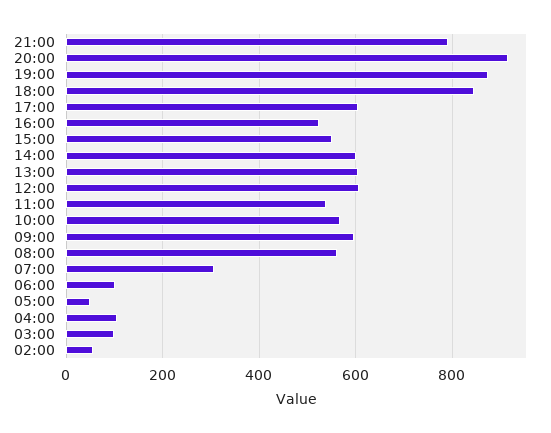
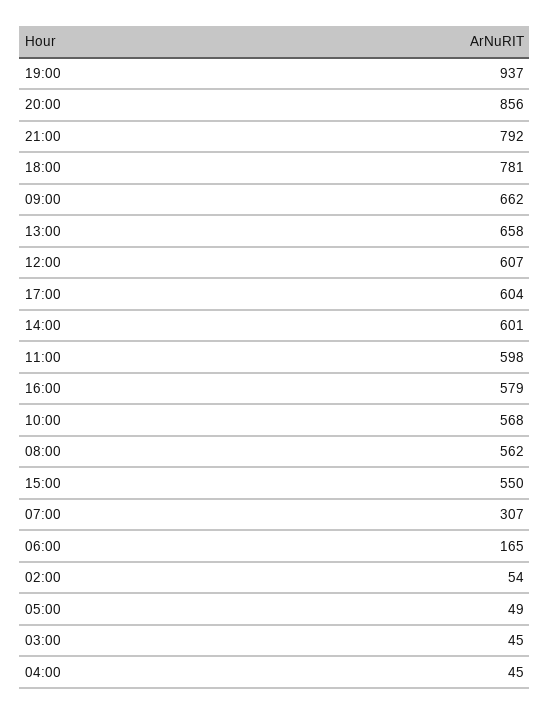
  {
    "21:00": 792,
-   "20:00": 920,
+   "20:00": 856,
-   "19:00": 880,
+   "19:00": 937,
-   "18:00": 840,
+   "18:00": 781,
    "17:00": 604,
-   "16:00": 520,
+   "16:00": 579,
    "15:00": 550,
    "14:00": 601,
-   "13:00": 600,
+   "13:00": 658,
    "12:00": 607,
-   "11:00": 540,
+   "11:00": 598,
    "10:00": 568,
-   "09:00": 600,
+   "09:00": 662,
    "08:00": 562,
    "07:00": 307,
-   "06:00": 100,
+   "06:00": 165,
    "05:00": 49,
-   "04:00": 100,
+   "04:00": 45,
-   "03:00": 100,
+   "03:00": 45,
    "02:00": 54
  }

